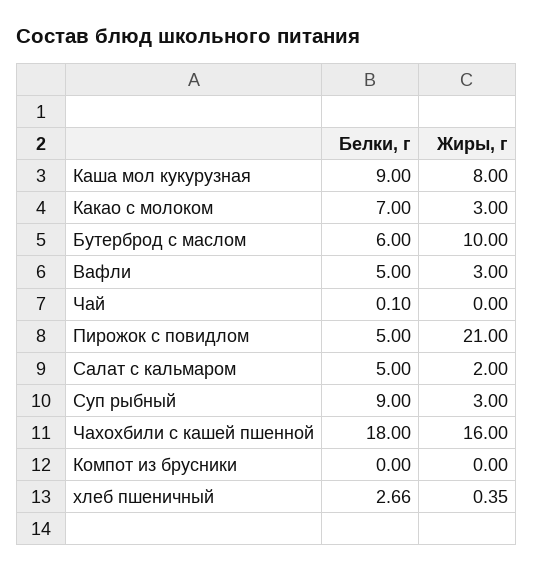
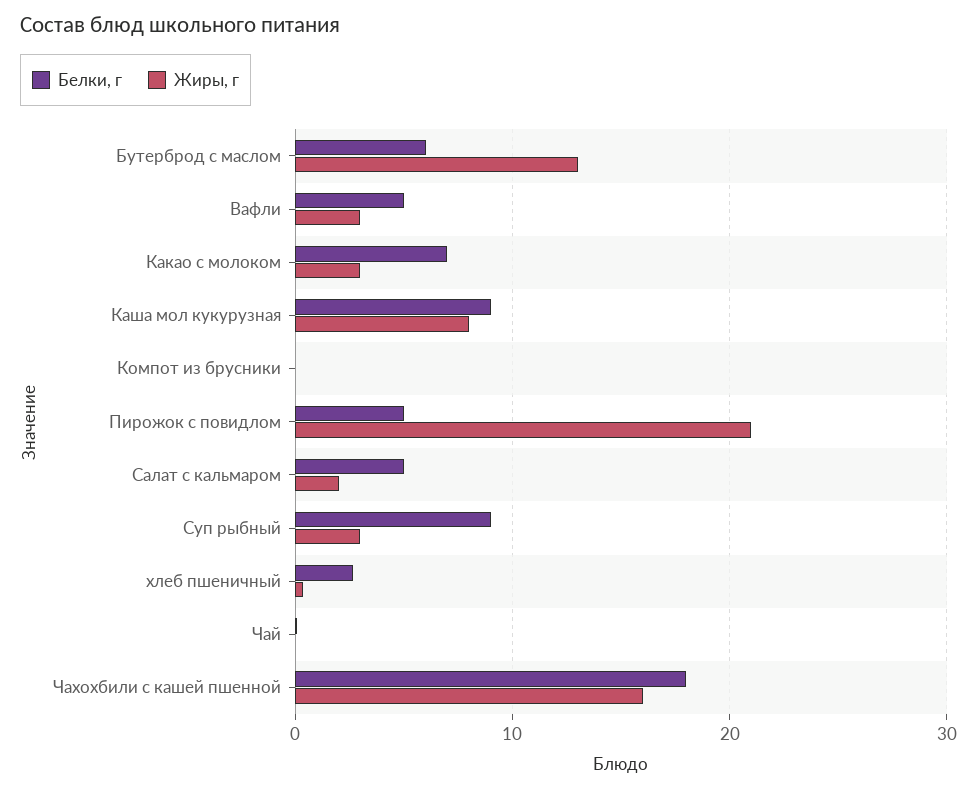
  {
    "Белки, г": {
      "Каша мол кукурузная": 9,
      "Какао с молоком": 7,
      "Бутерброд с маслом": 6,
      "Вафли": 5,
      "Чай": 0.1,
      "Пирожок с повидлом": 5,
      "Салат с кальмаром": 5,
      "Суп рыбный": 9,
      "Чахохбили с кашей пшенной": 18,
      "Компот из брусники": 0,
      "хлеб пшеничный": 2.66
    },
    "Жиры, г": {
      "Каша мол кукурузная": 8,
      "Какао с молоком": 3,
-     "Бутерброд с маслом": 10,
+     "Бутерброд с маслом": 13,
      "Вафли": 3,
      "Чай": 0,
      "Пирожок с повидлом": 21,
      "Салат с кальмаром": 2,
      "Суп рыбный": 3,
      "Чахохбили с кашей пшенной": 16,
      "Компот из брусники": 0,
      "хлеб пшеничный": 0.35
    }
  }

